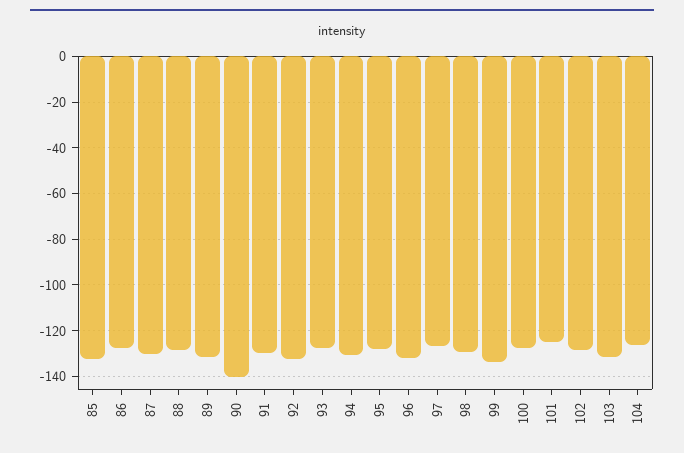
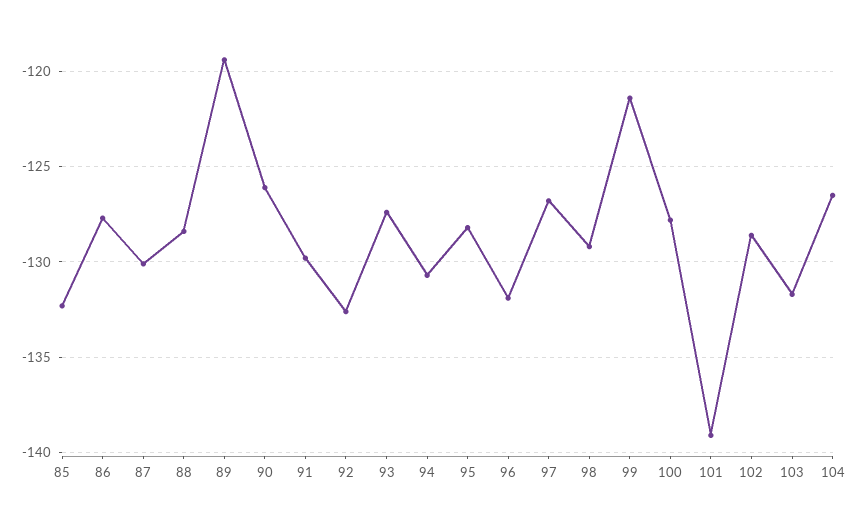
  {
    "85": -132.5,
    "86": -127.5,
    "87": -130,
    "88": -128.5,
-   "89": -130,
+   "89": -119.5,
-   "90": -140,
+   "90": -126,
    "91": -130,
    "92": -132.5,
    "93": -127.5,
    "94": -130.5,
    "95": -128,
    "96": -132,
    "97": -127,
    "98": -129,
-   "99": -135,
+   "99": -121.5,
    "100": -128,
-   "101": -125,
+   "101": -139,
    "102": -128.5,
    "103": -131.5,
    "104": -126.5
  }

